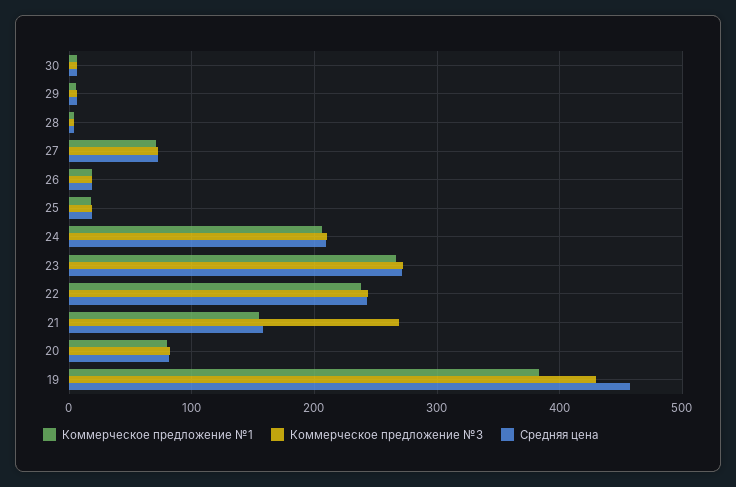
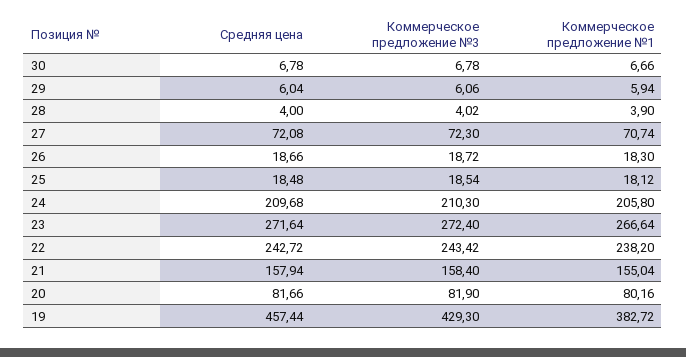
  {
    "Коммерческое предложение №1": {
      "30": 6.66,
      "29": 5.94,
      "28": 3.9,
      "27": 70.74,
      "26": 18.3,
      "25": 18.12,
      "24": 205.8,
      "23": 266.64,
      "22": 238.2,
      "21": 155.04,
      "20": 80.16,
      "19": 382.72
    },
    "Коммерческое предложение №3": {
      "30": 6.78,
      "29": 6.06,
      "28": 4.02,
      "27": 72.3,
      "26": 18.72,
      "25": 18.54,
      "24": 210.3,
      "23": 272.4,
      "22": 243.42,
-     "21": 270,
+     "21": 158.4,
      "20": 81.9,
      "19": 429.3
    },
    "Средняя цена": {
      "30": 6.78,
      "29": 6.04,
      "28": 4,
      "27": 72.08,
      "26": 18.66,
      "25": 18.48,
      "24": 209.68,
      "23": 271.64,
      "22": 242.72,
      "21": 157.94,
      "20": 81.66,
      "19": 457.44
    }
  }

